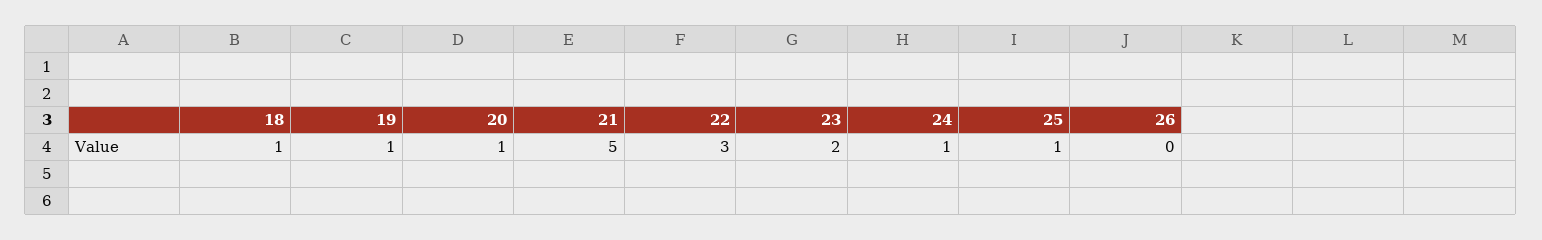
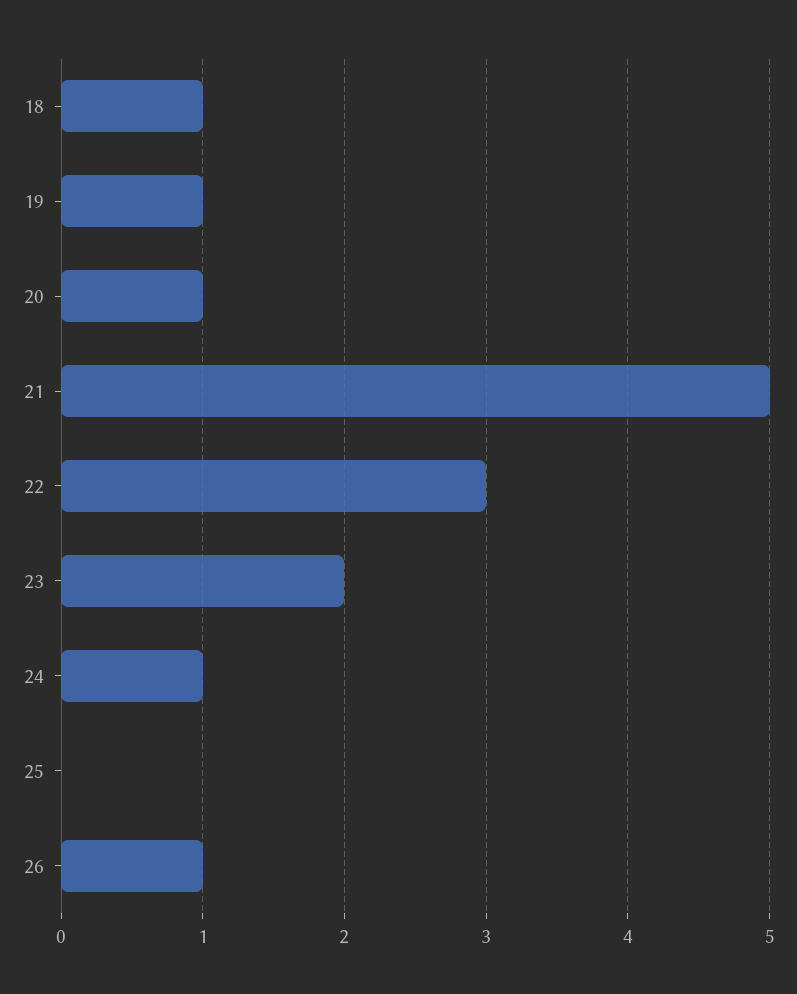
  {
    "18": 1,
    "19": 1,
    "20": 1,
    "21": 5,
    "22": 3,
    "23": 2,
    "24": 1,
-   "25": 1,
+   "25": 0,
-   "26": 0
+   "26": 1
  }

